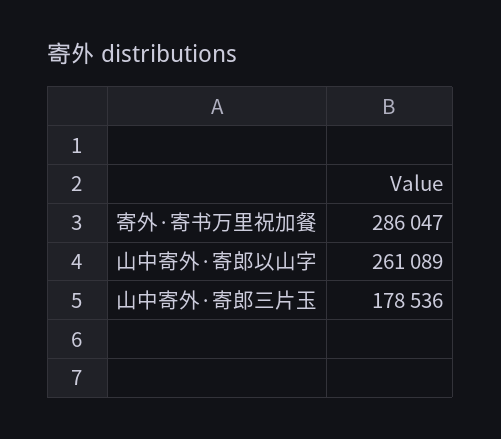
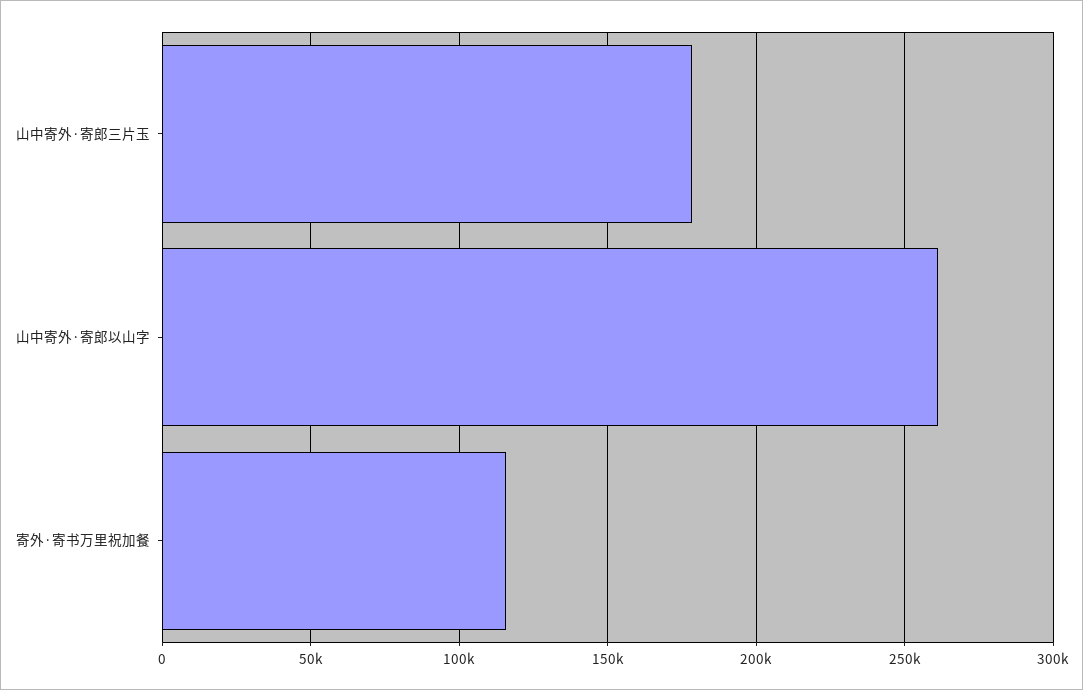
  {
-   "寄外·寄书万里祝加餐": 286047,
+   "寄外·寄书万里祝加餐": 115000,
    "山中寄外·寄郎以山字": 261089,
    "山中寄外·寄郎三片玉": 178536
  }

